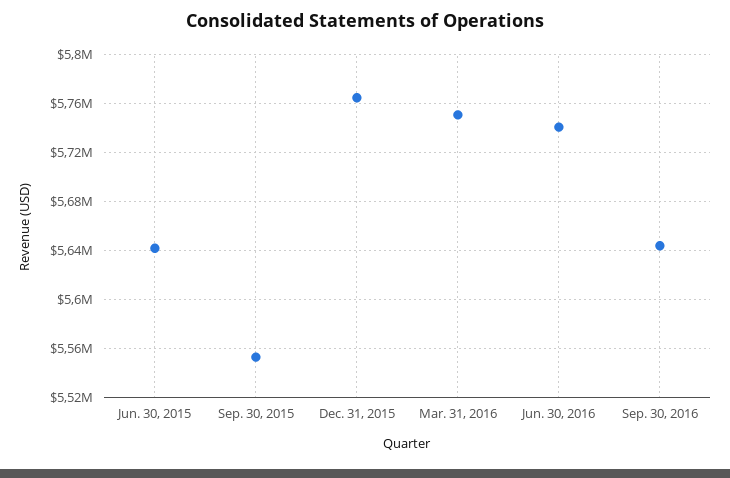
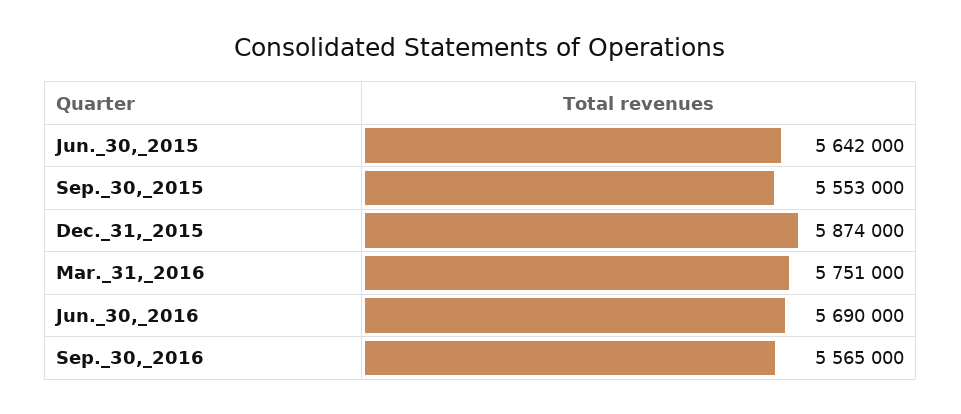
  {
    "Jun. 30, 2015": 5642000,
    "Sep. 30, 2015": 5553000,
-   "Dec. 31, 2015": 5765000,
+   "Dec. 31, 2015": 5874000,
    "Mar. 31, 2016": 5751000,
-   "Jun. 30, 2016": 5740000,
+   "Jun. 30, 2016": 5690000,
-   "Sep. 30, 2016": 5645000
+   "Sep. 30, 2016": 5565000
  }

